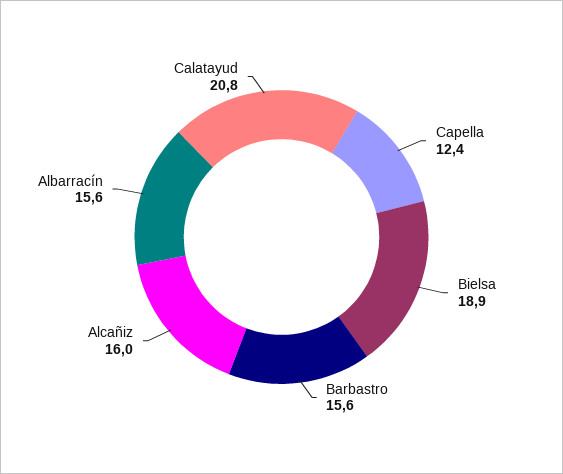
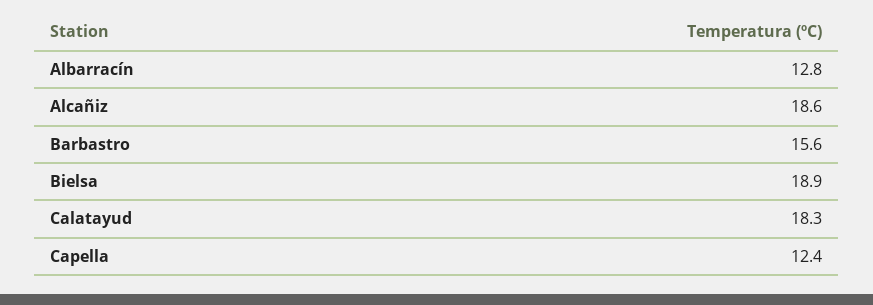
  {
    "Capella": 12.4,
    "Bielsa": 18.9,
    "Barbastro": 15.6,
-   "Alcañiz": 16,
+   "Alcañiz": 18.6,
-   "Albarracín": 15.6,
+   "Albarracín": 12.8,
-   "Calatayud": 20.8
+   "Calatayud": 18.3
  }

